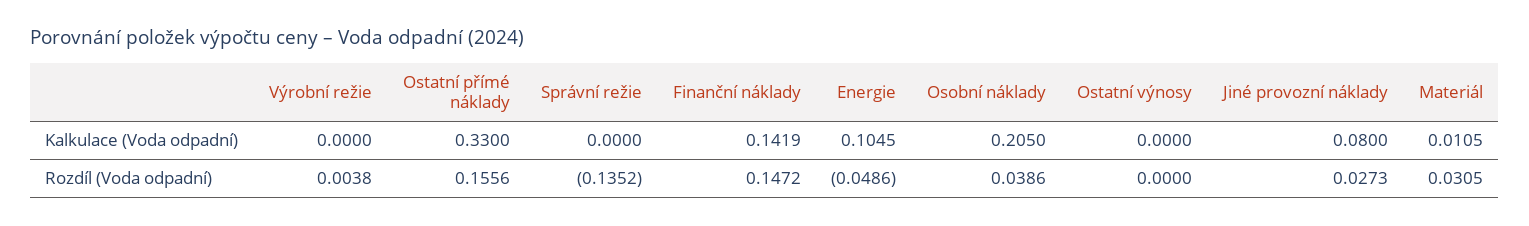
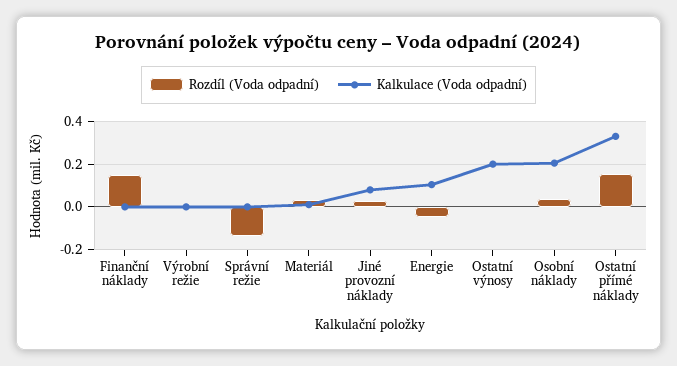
  {
    "Kalkulace (Voda odpadní)": {
      "Výrobní režie": 0,
      "Ostatní přímé náklady": 0.33,
      "Správní režie": 0,
-     "Finanční náklady": 0.1419,
+     "Finanční náklady": 0,
      "Energie": 0.1045,
      "Osobní náklady": 0.205,
-     "Ostatní výnosy": 0,
+     "Ostatní výnosy": 0.2,
      "Jiné provozní náklady": 0.08,
      "Materiál": 0.0105
    },
    "Rozdíl (Voda odpadní)": {
      "Výrobní režie": 0.0038,
      "Ostatní přímé náklady": 0.1556,
      "Správní režie": -0.1352,
      "Finanční náklady": 0.1472,
      "Energie": -0.0486,
      "Osobní náklady": 0.0386,
      "Ostatní výnosy": 0,
      "Jiné provozní náklady": 0.0273,
      "Materiál": 0.0305
    }
  }

